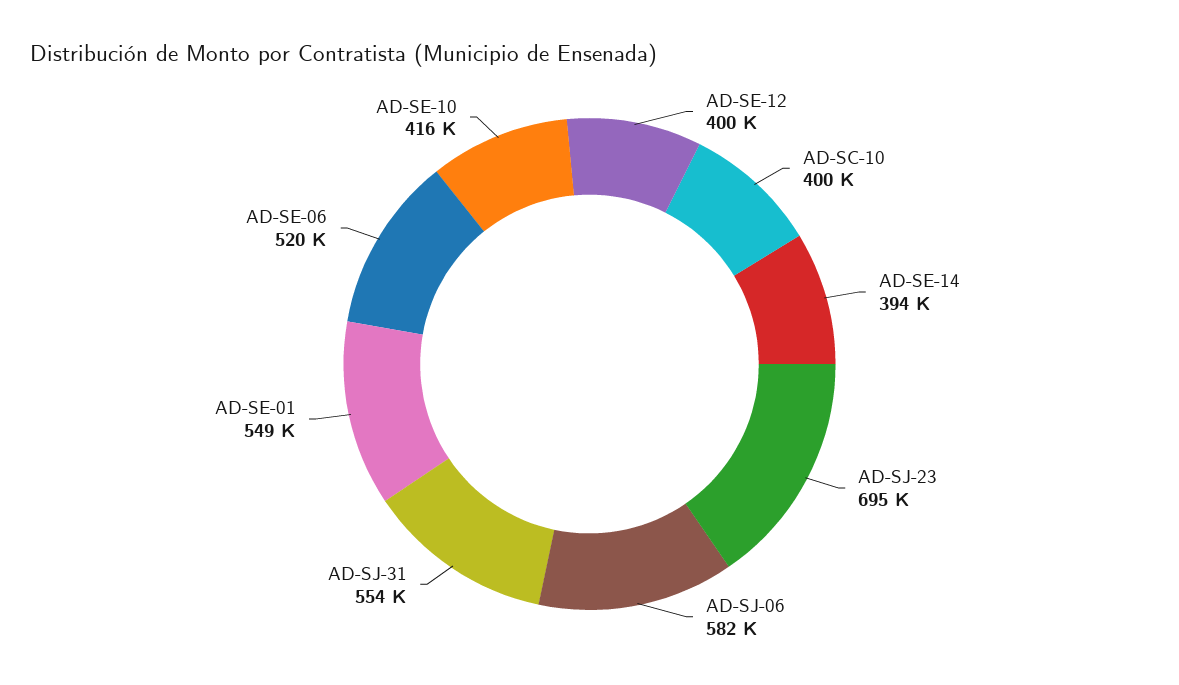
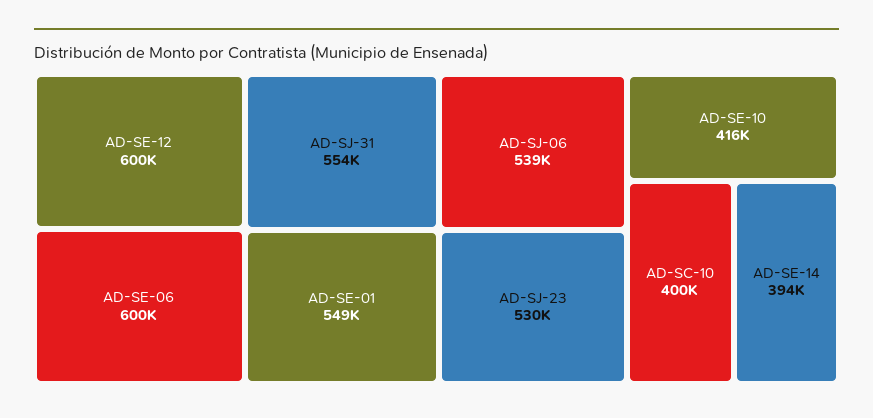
  {
-   "AD-SE-12": 400000,
+   "AD-SE-12": 600000,
    "AD-SC-10": 400000,
    "AD-SE-14": 394000,
-   "AD-SJ-23": 695000,
+   "AD-SJ-23": 530000,
-   "AD-SJ-06": 582000,
+   "AD-SJ-06": 539000,
    "AD-SJ-31": 554000,
    "AD-SE-01": 549000,
-   "AD-SE-06": 520000,
+   "AD-SE-06": 600000,
    "AD-SE-10": 416000
  }

